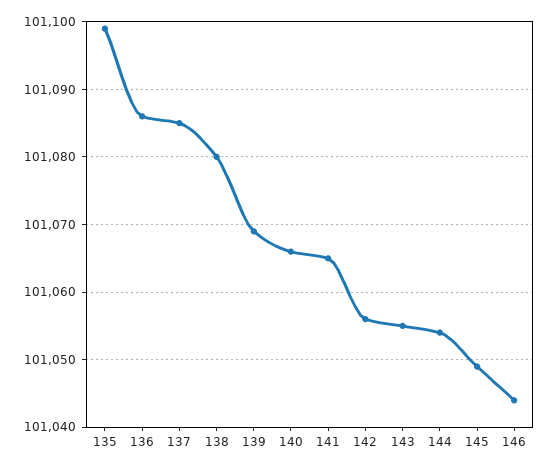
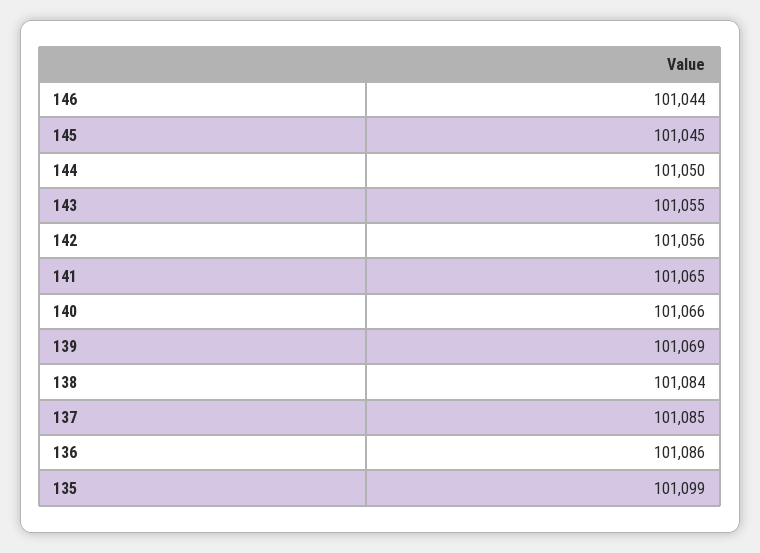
  {
    "135": 101099,
    "136": 101086,
    "137": 101085,
-   "138": 101080,
+   "138": 101084,
    "139": 101069,
    "140": 101066,
    "141": 101065,
    "142": 101056,
    "143": 101055,
-   "144": 101054,
+   "144": 101050,
-   "145": 101049,
+   "145": 101045,
    "146": 101044
  }

